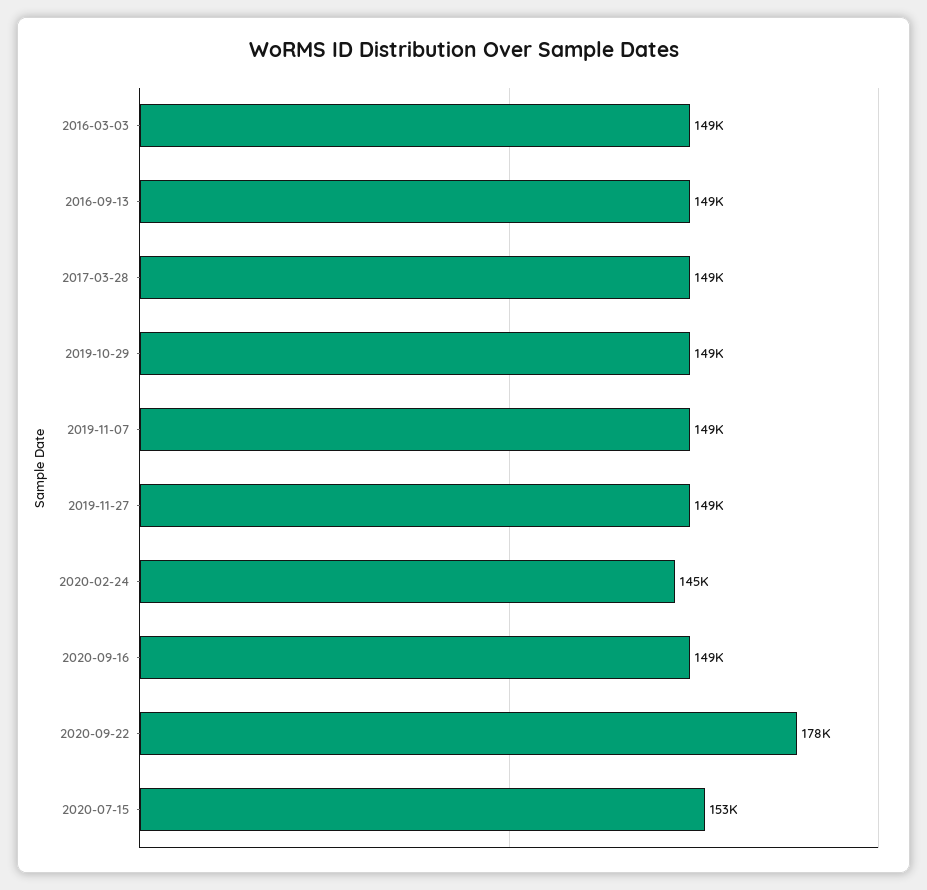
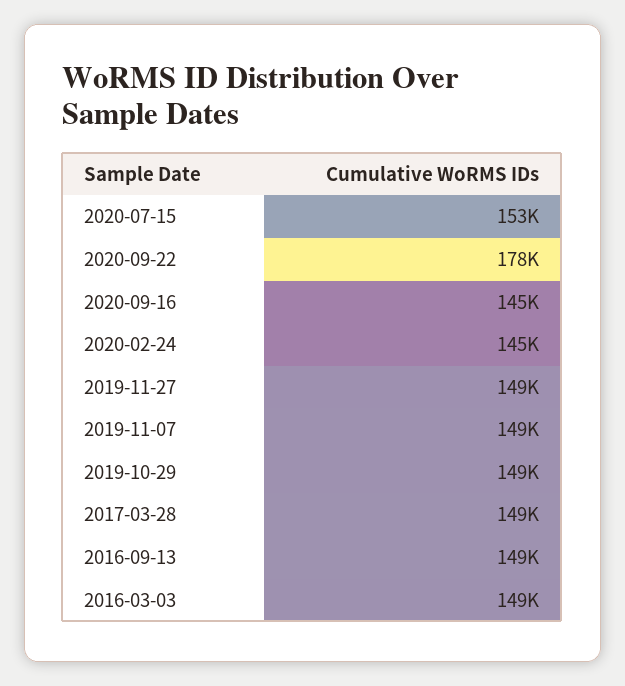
  {
    "2016-03-03": 149000,
    "2016-09-13": 149000,
    "2017-03-28": 149000,
    "2019-10-29": 149000,
    "2019-11-07": 149000,
    "2019-11-27": 149000,
    "2020-02-24": 145000,
-   "2020-09-16": 149000,
+   "2020-09-16": 145000,
    "2020-09-22": 178000,
    "2020-07-15": 153000
  }

